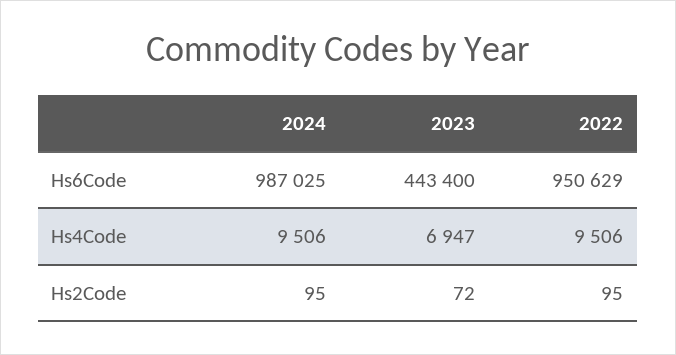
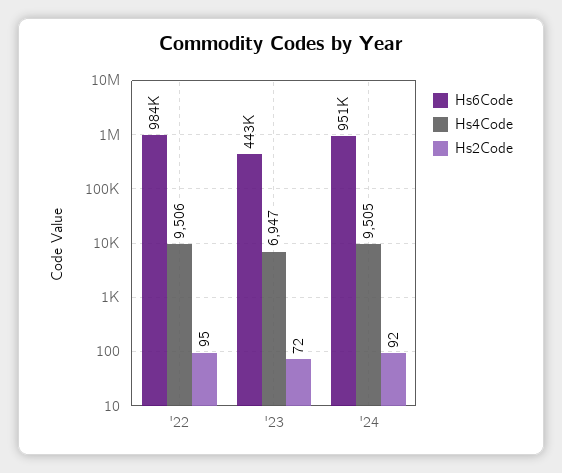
  {
    "Hs6Code": {
-     "2024": 987025,
+     "2024": 951000,
      "2023": 443400,
-     "2022": 950629
+     "2022": 984000
    },
    "Hs4Code": {
-     "2024": 9506,
+     "2024": 9505,
      "2023": 6947,
      "2022": 9506
    },
    "Hs2Code": {
-     "2024": 95,
+     "2024": 92,
      "2023": 72,
      "2022": 95
    }
  }

